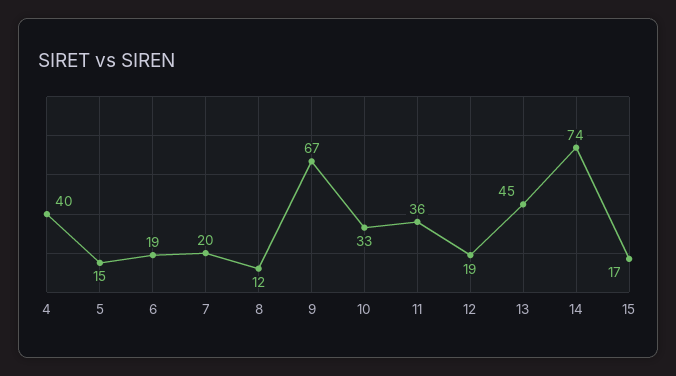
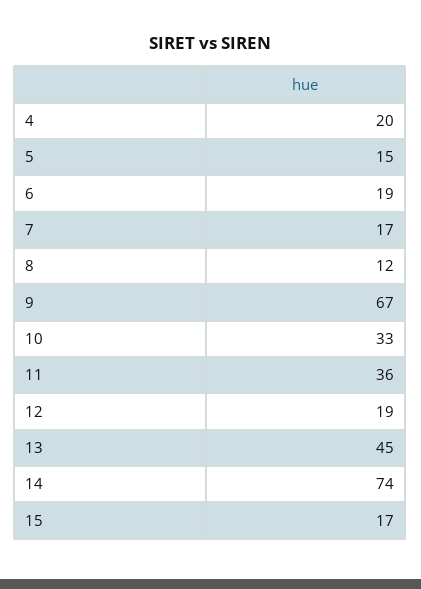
  {
-   "4": 40,
+   "4": 20,
    "5": 15,
    "6": 19,
-   "7": 20,
+   "7": 17,
    "8": 12,
    "9": 67,
    "10": 33,
    "11": 36,
    "12": 19,
    "13": 45,
    "14": 74,
    "15": 17
  }

